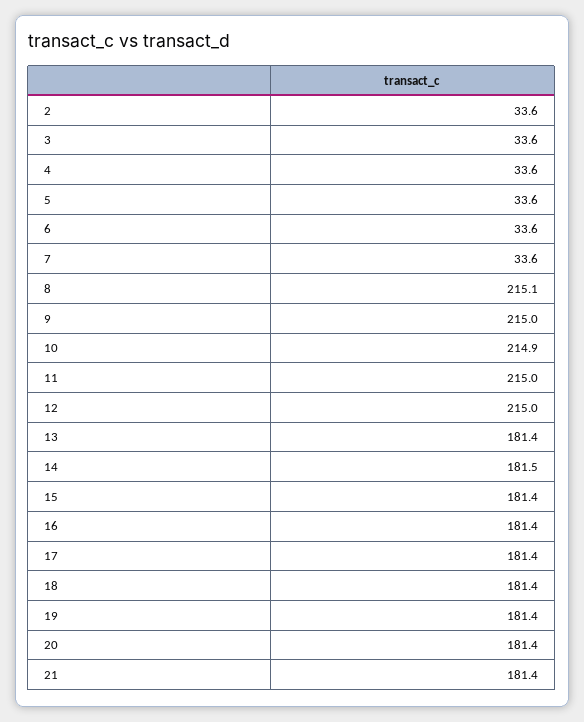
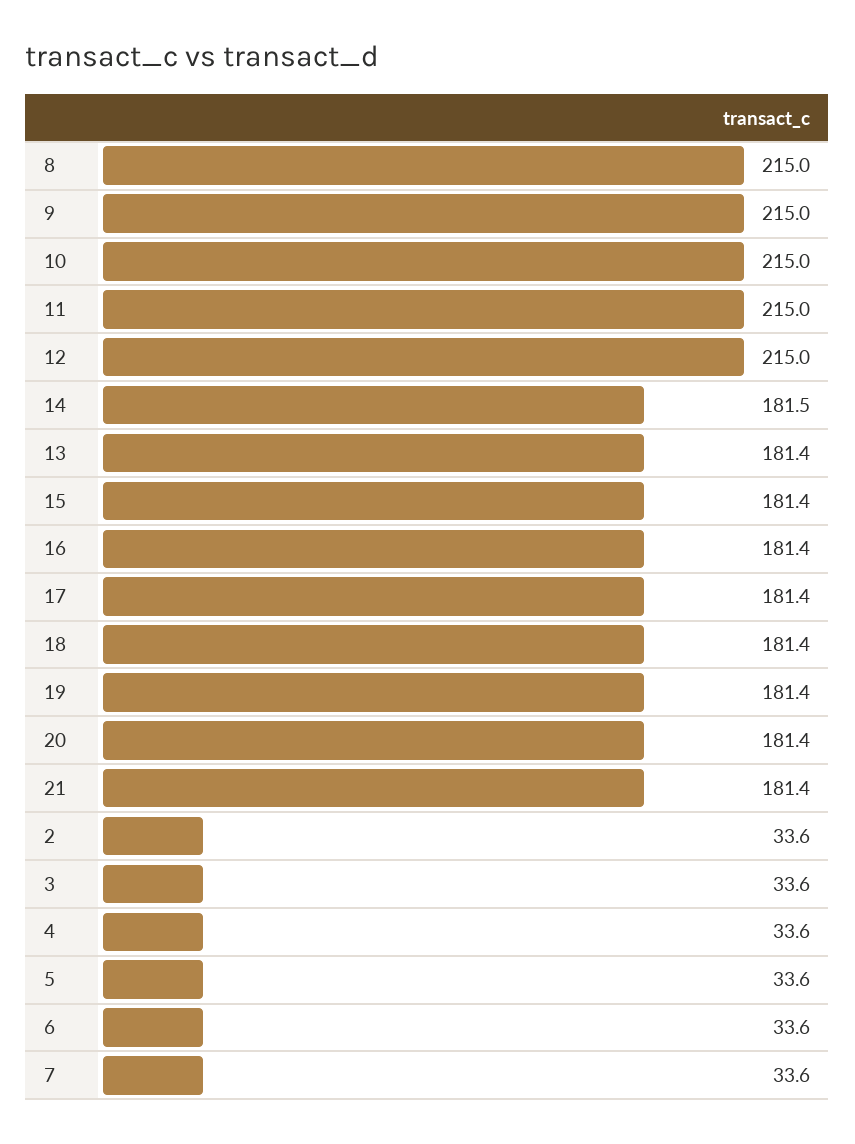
  {
    "2": 33.6,
    "3": 33.6,
    "4": 33.6,
    "5": 33.6,
    "6": 33.6,
    "7": 33.6,
-   "8": 215.1,
+   "8": 215,
    "9": 215,
-   "10": 214.9,
+   "10": 215,
    "11": 215,
    "12": 215,
    "13": 181.4,
    "14": 181.5,
    "15": 181.4,
    "16": 181.4,
    "17": 181.4,
    "18": 181.4,
    "19": 181.4,
    "20": 181.4,
    "21": 181.4
  }

